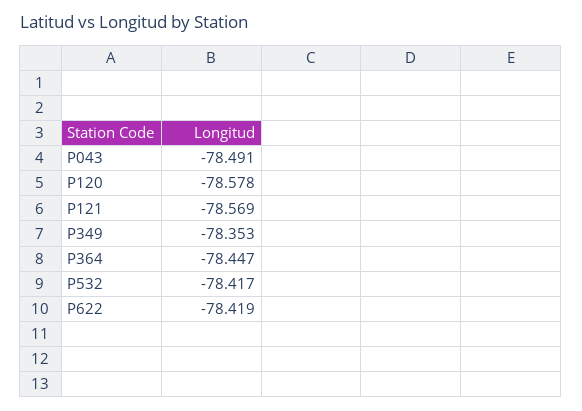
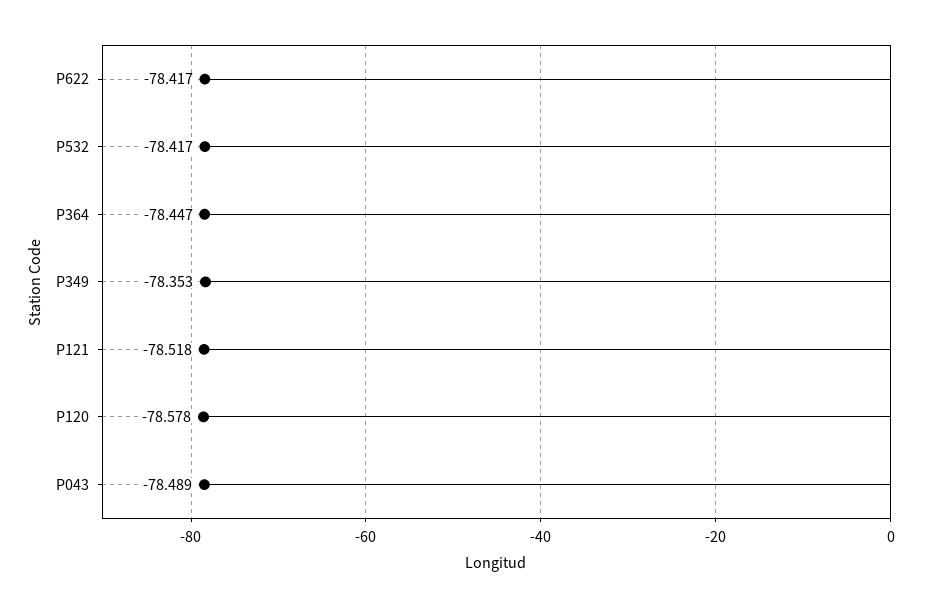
  {
-   "P043": -78.491,
+   "P043": -78.489,
    "P120": -78.578,
-   "P121": -78.569,
+   "P121": -78.518,
    "P349": -78.353,
    "P364": -78.447,
    "P532": -78.417,
-   "P622": -78.419
+   "P622": -78.417
  }

